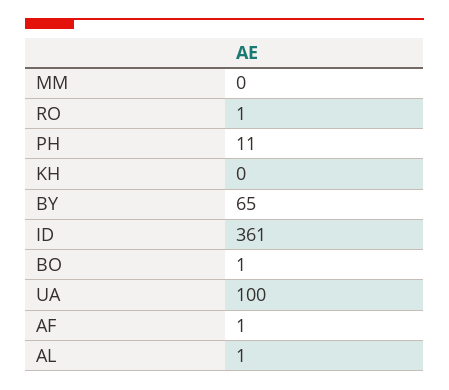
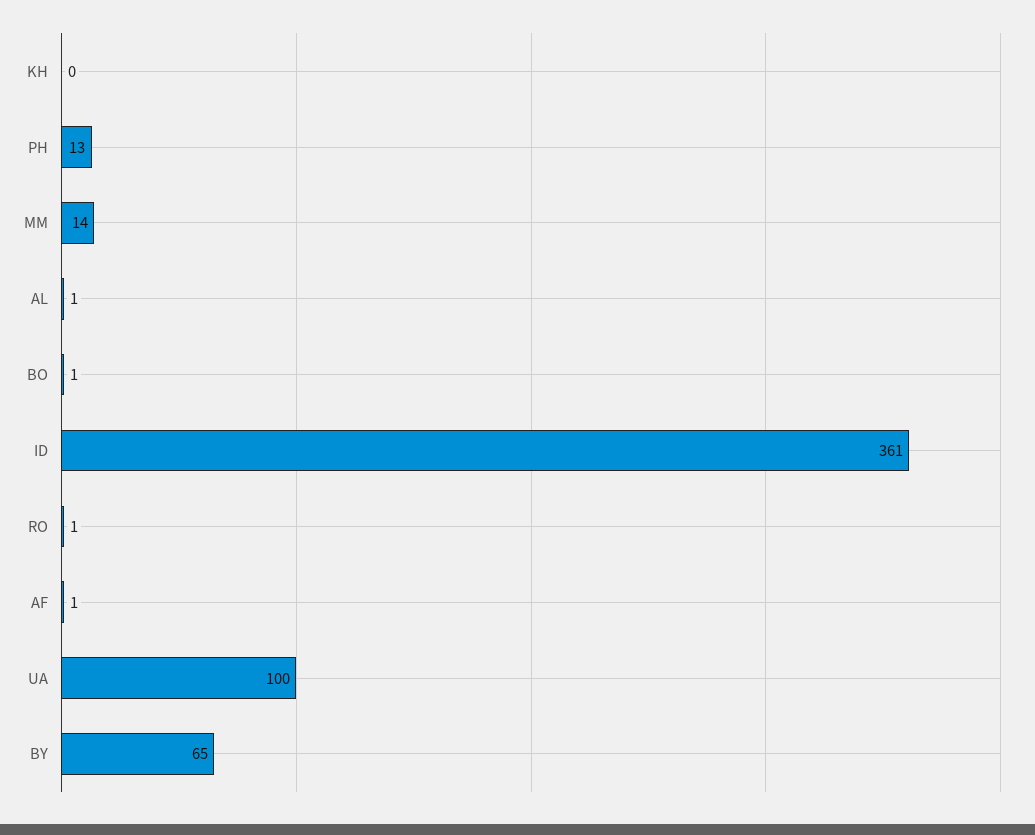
  {
-   "MM": 0,
+   "MM": 14,
    "RO": 1,
-   "PH": 11,
+   "PH": 13,
    "KH": 0,
    "BY": 65,
    "ID": 361,
    "BO": 1,
    "UA": 100,
    "AF": 1,
    "AL": 1
  }

